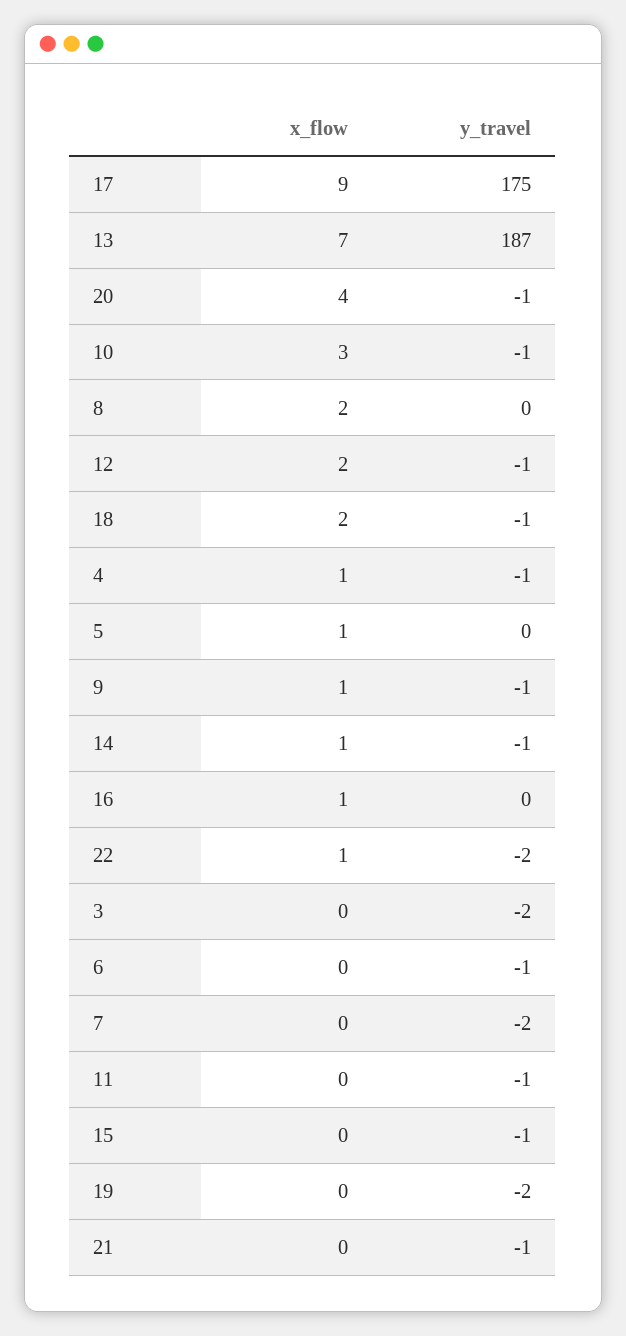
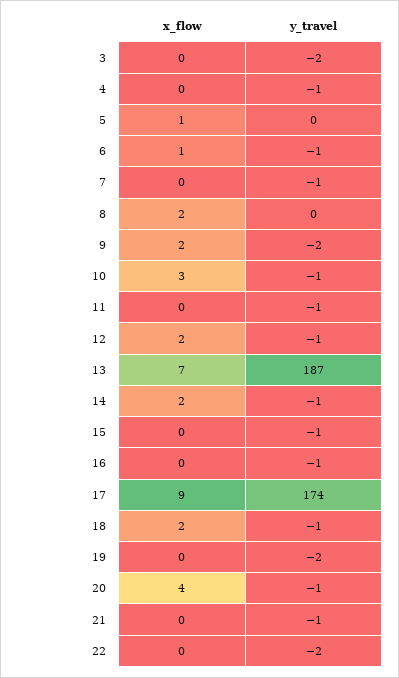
  {
    "x_flow": {
      "17": 9,
      "13": 7,
      "20": 4,
      "10": 3,
      "8": 2,
      "12": 2,
      "18": 2,
-     "4": 1,
+     "4": 0,
      "5": 1,
-     "9": 1,
+     "9": 2,
-     "14": 1,
+     "14": 2,
-     "16": 1,
+     "16": 0,
-     "22": 1,
+     "22": 0,
      "3": 0,
-     "6": 0,
+     "6": 1,
      "7": 0,
      "11": 0,
      "15": 0,
      "19": 0,
      "21": 0
    },
    "y_travel": {
-     "17": 175,
+     "17": 174,
      "13": 187,
      "20": -1,
      "10": -1,
      "8": 0,
      "12": -1,
      "18": -1,
      "4": -1,
      "5": 0,
-     "9": -1,
+     "9": -2,
      "14": -1,
-     "16": 0,
+     "16": -1,
      "22": -2,
      "3": -2,
      "6": -1,
-     "7": -2,
+     "7": -1,
      "11": -1,
      "15": -1,
      "19": -2,
      "21": -1
    }
  }

